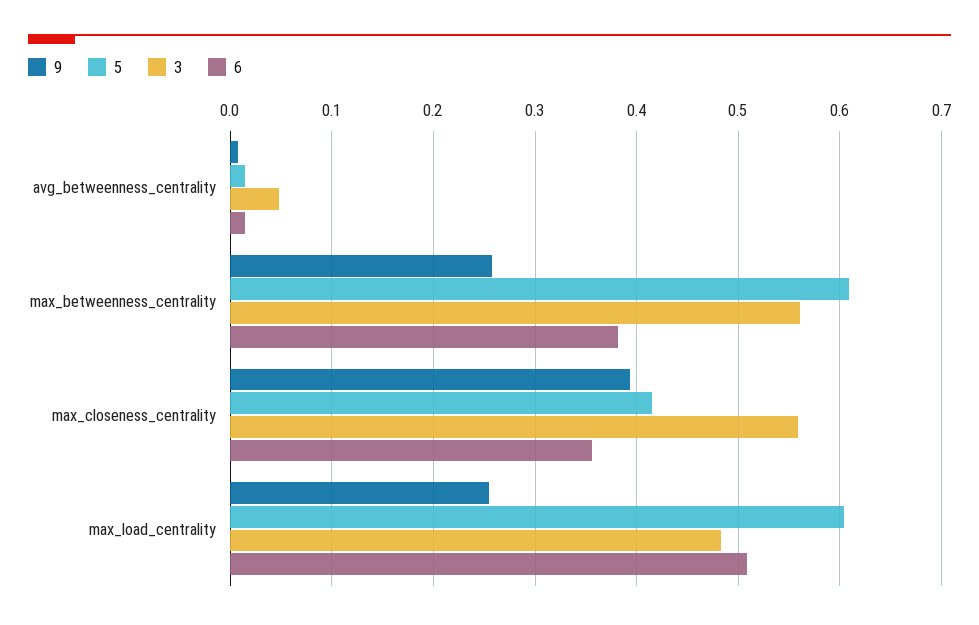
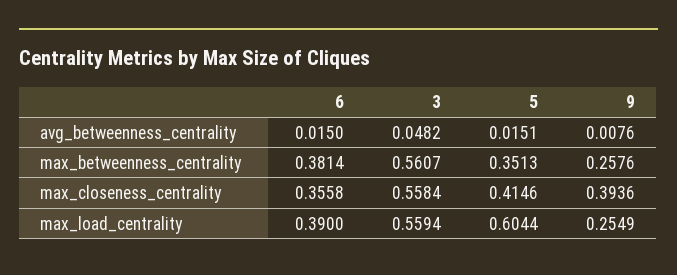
  {
    "9": {
      "avg_betweenness_centrality": 0.0076,
      "max_betweenness_centrality": 0.2576,
      "max_closeness_centrality": 0.3936,
      "max_load_centrality": 0.2549
    },
    "5": {
      "avg_betweenness_centrality": 0.0151,
-     "max_betweenness_centrality": 0.61,
+     "max_betweenness_centrality": 0.3513,
      "max_closeness_centrality": 0.4146,
      "max_load_centrality": 0.6044
    },
    "3": {
      "avg_betweenness_centrality": 0.0482,
      "max_betweenness_centrality": 0.5607,
      "max_closeness_centrality": 0.5584,
-     "max_load_centrality": 0.48
+     "max_load_centrality": 0.5594
    },
    "6": {
      "avg_betweenness_centrality": 0.015,
      "max_betweenness_centrality": 0.3814,
      "max_closeness_centrality": 0.3558,
-     "max_load_centrality": 0.51
+     "max_load_centrality": 0.39
    }
  }

